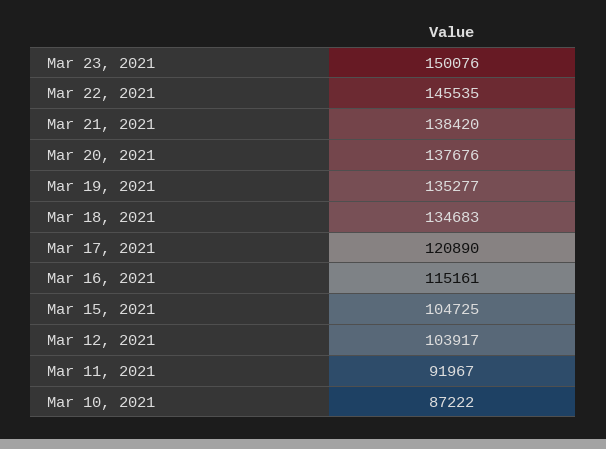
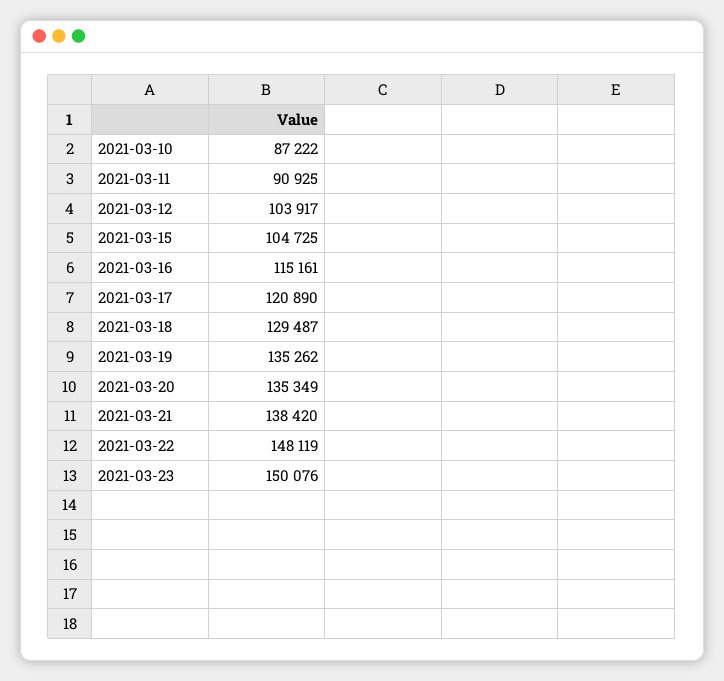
  {
    "Mar 23, 2021": 150076,
-   "Mar 22, 2021": 145535,
+   "Mar 22, 2021": 148119,
    "Mar 21, 2021": 138420,
-   "Mar 20, 2021": 137676,
+   "Mar 20, 2021": 135349,
-   "Mar 19, 2021": 135277,
+   "Mar 19, 2021": 135262,
-   "Mar 18, 2021": 134683,
+   "Mar 18, 2021": 129487,
    "Mar 17, 2021": 120890,
    "Mar 16, 2021": 115161,
    "Mar 15, 2021": 104725,
    "Mar 12, 2021": 103917,
-   "Mar 11, 2021": 91967,
+   "Mar 11, 2021": 90925,
    "Mar 10, 2021": 87222
  }

